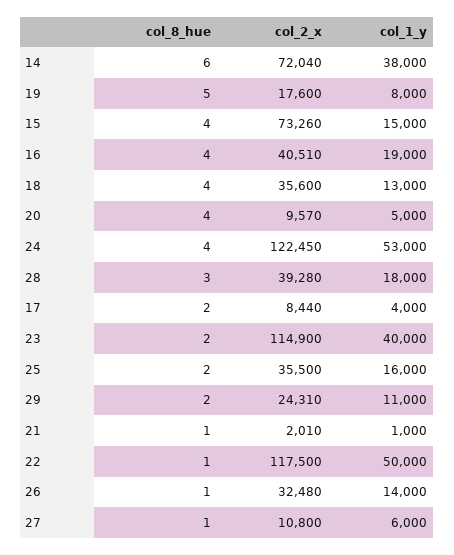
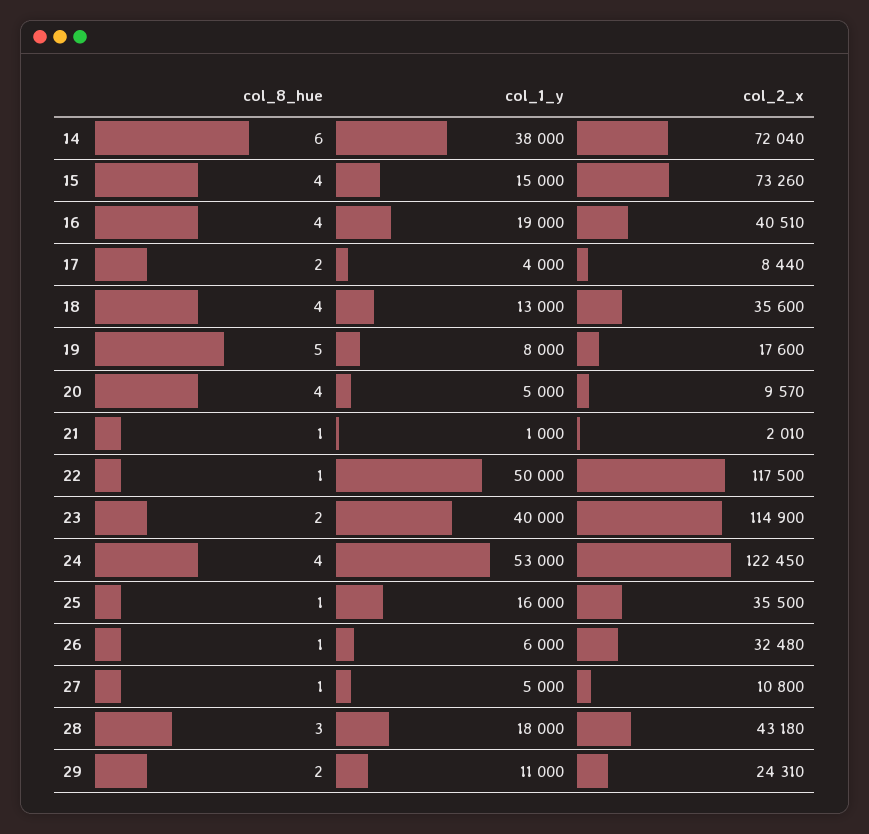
  {
    "col_8_hue": {
      "14": 6,
      "19": 5,
      "15": 4,
      "16": 4,
      "18": 4,
      "20": 4,
      "24": 4,
      "28": 3,
      "17": 2,
      "23": 2,
-     "25": 2,
+     "25": 1,
      "29": 2,
      "21": 1,
      "22": 1,
      "26": 1,
      "27": 1
    },
    "col_2_x": {
      "14": 72040,
      "19": 17600,
      "15": 73260,
      "16": 40510,
      "18": 35600,
      "20": 9570,
      "24": 122450,
-     "28": 39280,
+     "28": 43180,
      "17": 8440,
      "23": 114900,
      "25": 35500,
      "29": 24310,
      "21": 2010,
      "22": 117500,
      "26": 32480,
      "27": 10800
    },
    "col_1_y": {
      "14": 38000,
      "19": 8000,
      "15": 15000,
      "16": 19000,
      "18": 13000,
      "20": 5000,
      "24": 53000,
      "28": 18000,
      "17": 4000,
      "23": 40000,
      "25": 16000,
      "29": 11000,
      "21": 1000,
      "22": 50000,
-     "26": 14000,
+     "26": 6000,
-     "27": 6000
+     "27": 5000
    }
  }

